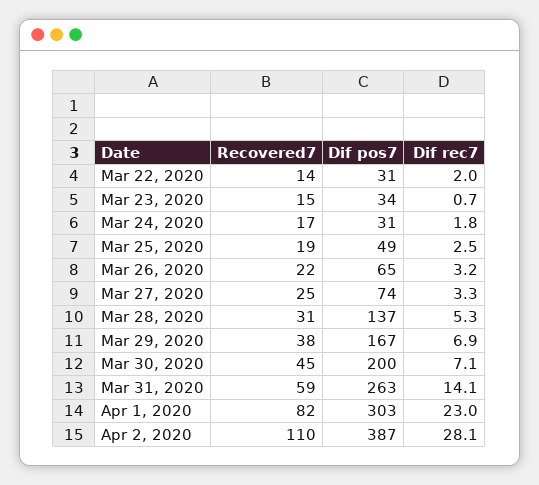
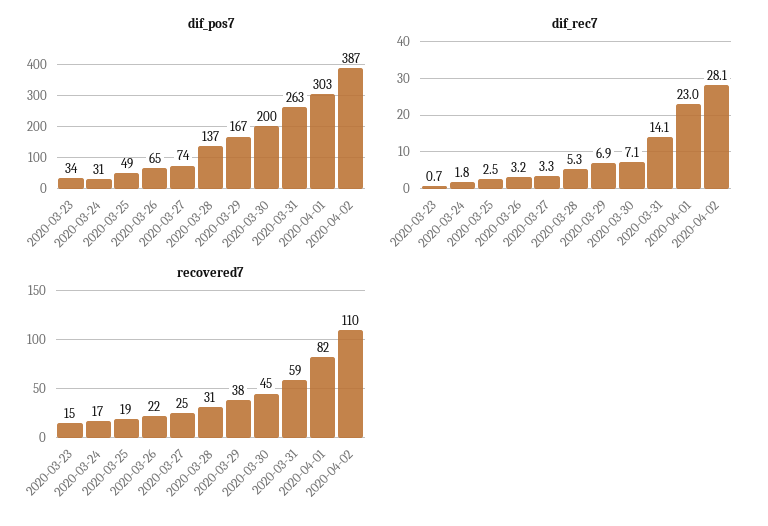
  {
    "Recovered7": {
-     "Mar 22, 2020": 14,
      "Mar 23, 2020": 15,
      "Mar 24, 2020": 17,
      "Mar 25, 2020": 19,
      "Mar 26, 2020": 22,
      "Mar 27, 2020": 25,
      "Mar 28, 2020": 31,
      "Mar 29, 2020": 38,
      "Mar 30, 2020": 45,
      "Mar 31, 2020": 59,
      "Apr 1, 2020": 82,
      "Apr 2, 2020": 110
    },
    "Dif pos7": {
-     "Mar 22, 2020": 31,
      "Mar 23, 2020": 34,
      "Mar 24, 2020": 31,
      "Mar 25, 2020": 49,
      "Mar 26, 2020": 65,
      "Mar 27, 2020": 74,
      "Mar 28, 2020": 137,
      "Mar 29, 2020": 167,
      "Mar 30, 2020": 200,
      "Mar 31, 2020": 263,
      "Apr 1, 2020": 303,
      "Apr 2, 2020": 387
    },
    "Dif rec7": {
-     "Mar 22, 2020": 2,
      "Mar 23, 2020": 0.7,
      "Mar 24, 2020": 1.8,
      "Mar 25, 2020": 2.5,
      "Mar 26, 2020": 3.2,
      "Mar 27, 2020": 3.3,
      "Mar 28, 2020": 5.3,
      "Mar 29, 2020": 6.9,
      "Mar 30, 2020": 7.1,
      "Mar 31, 2020": 14.1,
      "Apr 1, 2020": 23,
      "Apr 2, 2020": 28.1
    }
  }

